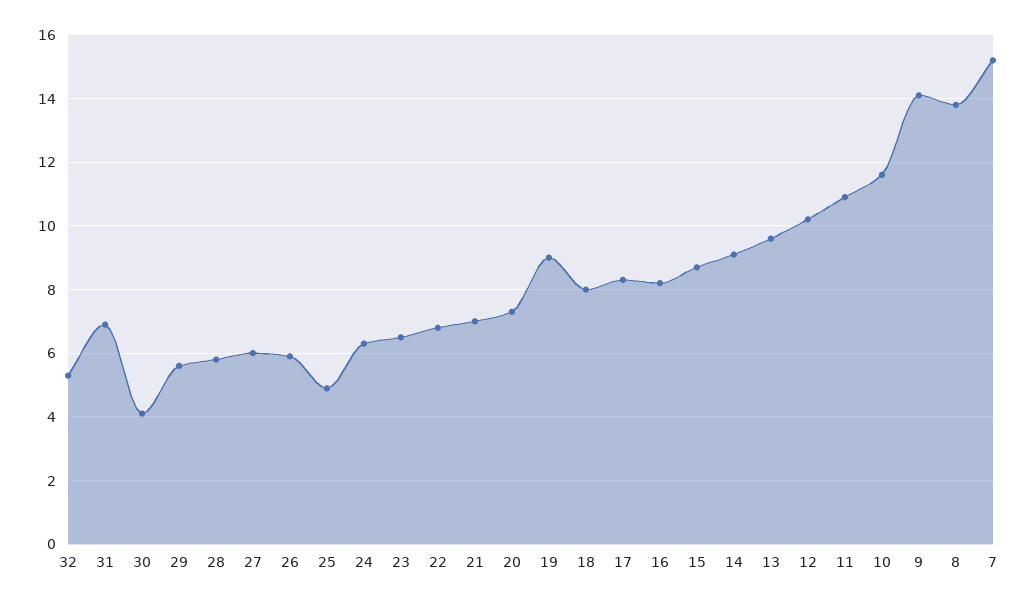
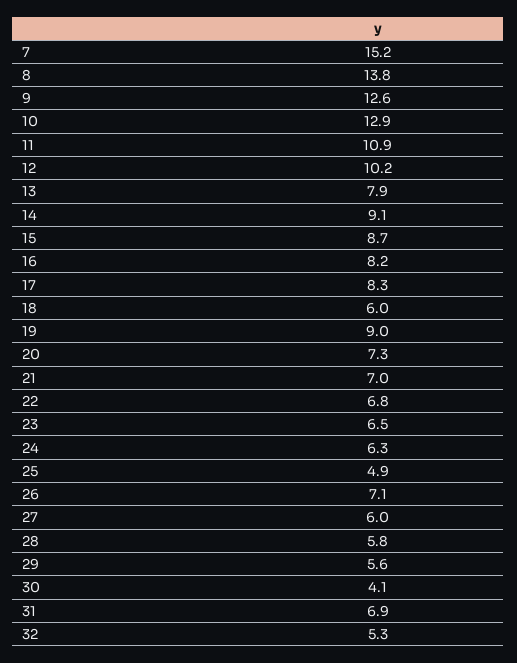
  {
    "32": 5.3,
    "31": 6.9,
    "30": 4.1,
    "29": 5.6,
    "28": 5.8,
    "27": 6,
-   "26": 6,
+   "26": 7.1,
    "25": 4.9,
    "24": 6.3,
    "23": 6.5,
    "22": 6.8,
    "21": 7,
    "20": 7.3,
    "19": 9,
-   "18": 8,
+   "18": 6,
    "17": 8.3,
    "16": 8.2,
    "15": 8.7,
    "14": 9.1,
-   "13": 9.5,
+   "13": 7.9,
    "12": 10.2,
    "11": 10.9,
-   "10": 11.5,
+   "10": 12.9,
-   "9": 14,
+   "9": 12.6,
    "8": 13.8,
    "7": 15.2
  }

